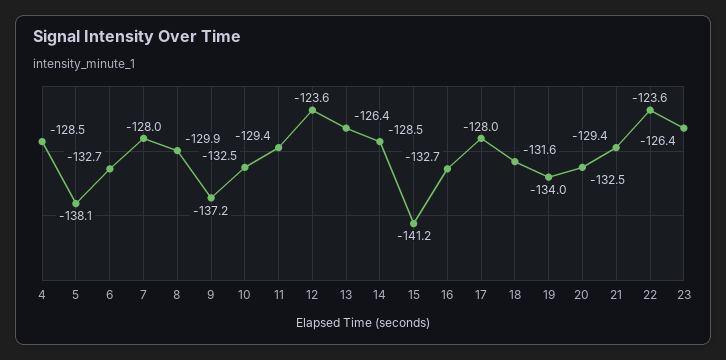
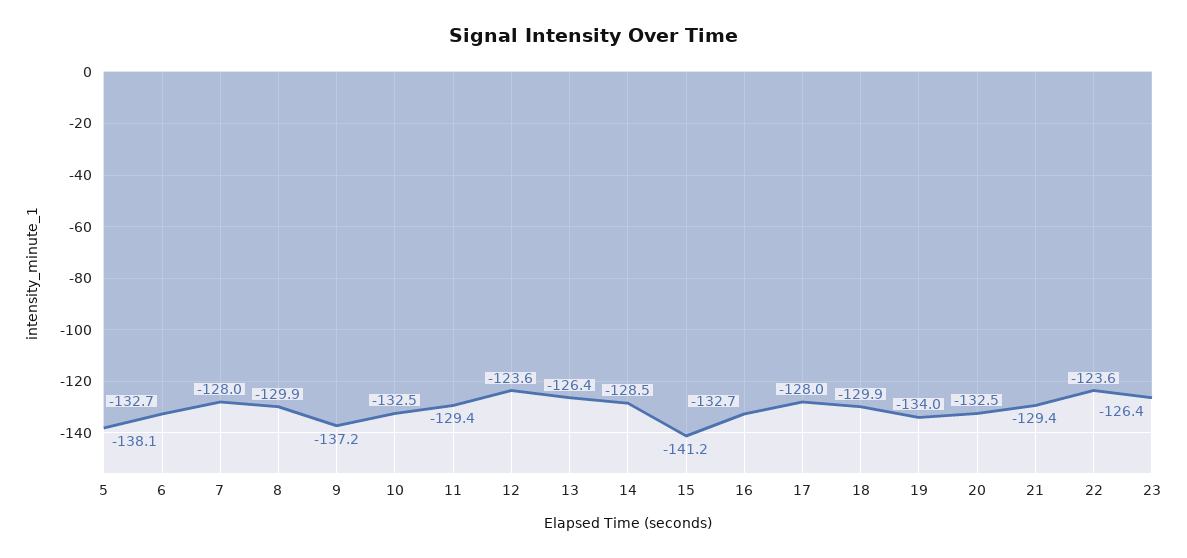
  {
-   "4": -128.5,
    "5": -138.1,
    "6": -132.7,
    "7": -128,
    "8": -129.9,
    "9": -137.2,
    "10": -132.5,
    "11": -129.4,
    "12": -123.6,
    "13": -126.4,
    "14": -128.5,
    "15": -141.2,
    "16": -132.7,
    "17": -128,
-   "18": -131.6,
+   "18": -129.9,
    "19": -134,
    "20": -132.5,
    "21": -129.4,
    "22": -123.6,
    "23": -126.4
  }

